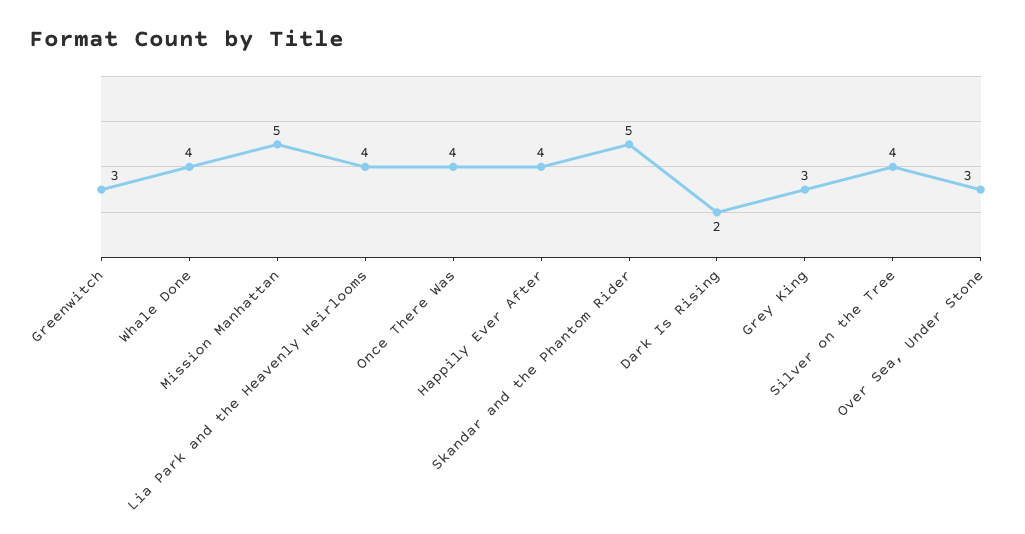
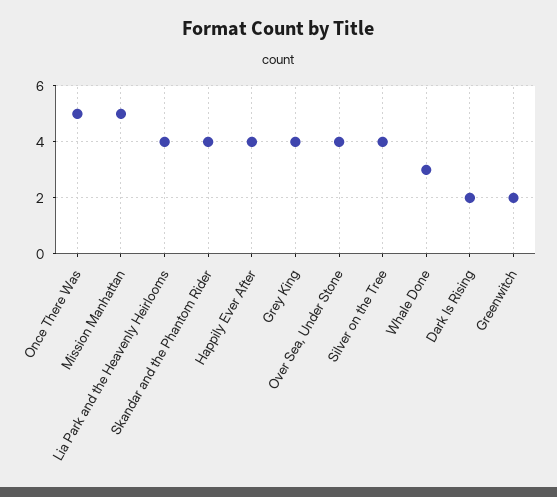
  {
-   "Greenwitch": 3,
+   "Greenwitch": 2,
-   "Whale Done": 4,
+   "Whale Done": 3,
    "Mission Manhattan": 5,
    "Lia Park and the Heavenly Heirlooms": 4,
-   "Once There Was": 4,
+   "Once There Was": 5,
    "Happily Ever After": 4,
-   "Skandar and the Phantom Rider": 5,
+   "Skandar and the Phantom Rider": 4,
    "Dark Is Rising": 2,
-   "Grey King": 3,
+   "Grey King": 4,
    "Silver on the Tree": 4,
-   "Over Sea, Under Stone": 3
+   "Over Sea, Under Stone": 4
  }

